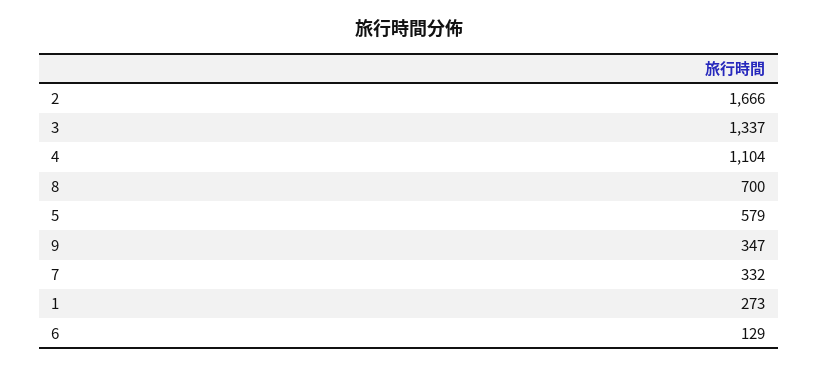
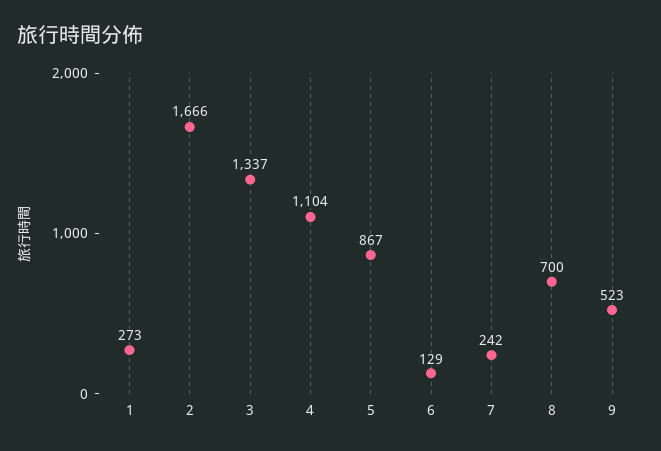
  {
    "2": 1666,
    "3": 1337,
    "4": 1104,
    "8": 700,
-   "5": 579,
+   "5": 867,
-   "9": 347,
+   "9": 523,
-   "7": 332,
+   "7": 242,
    "1": 273,
    "6": 129
  }

